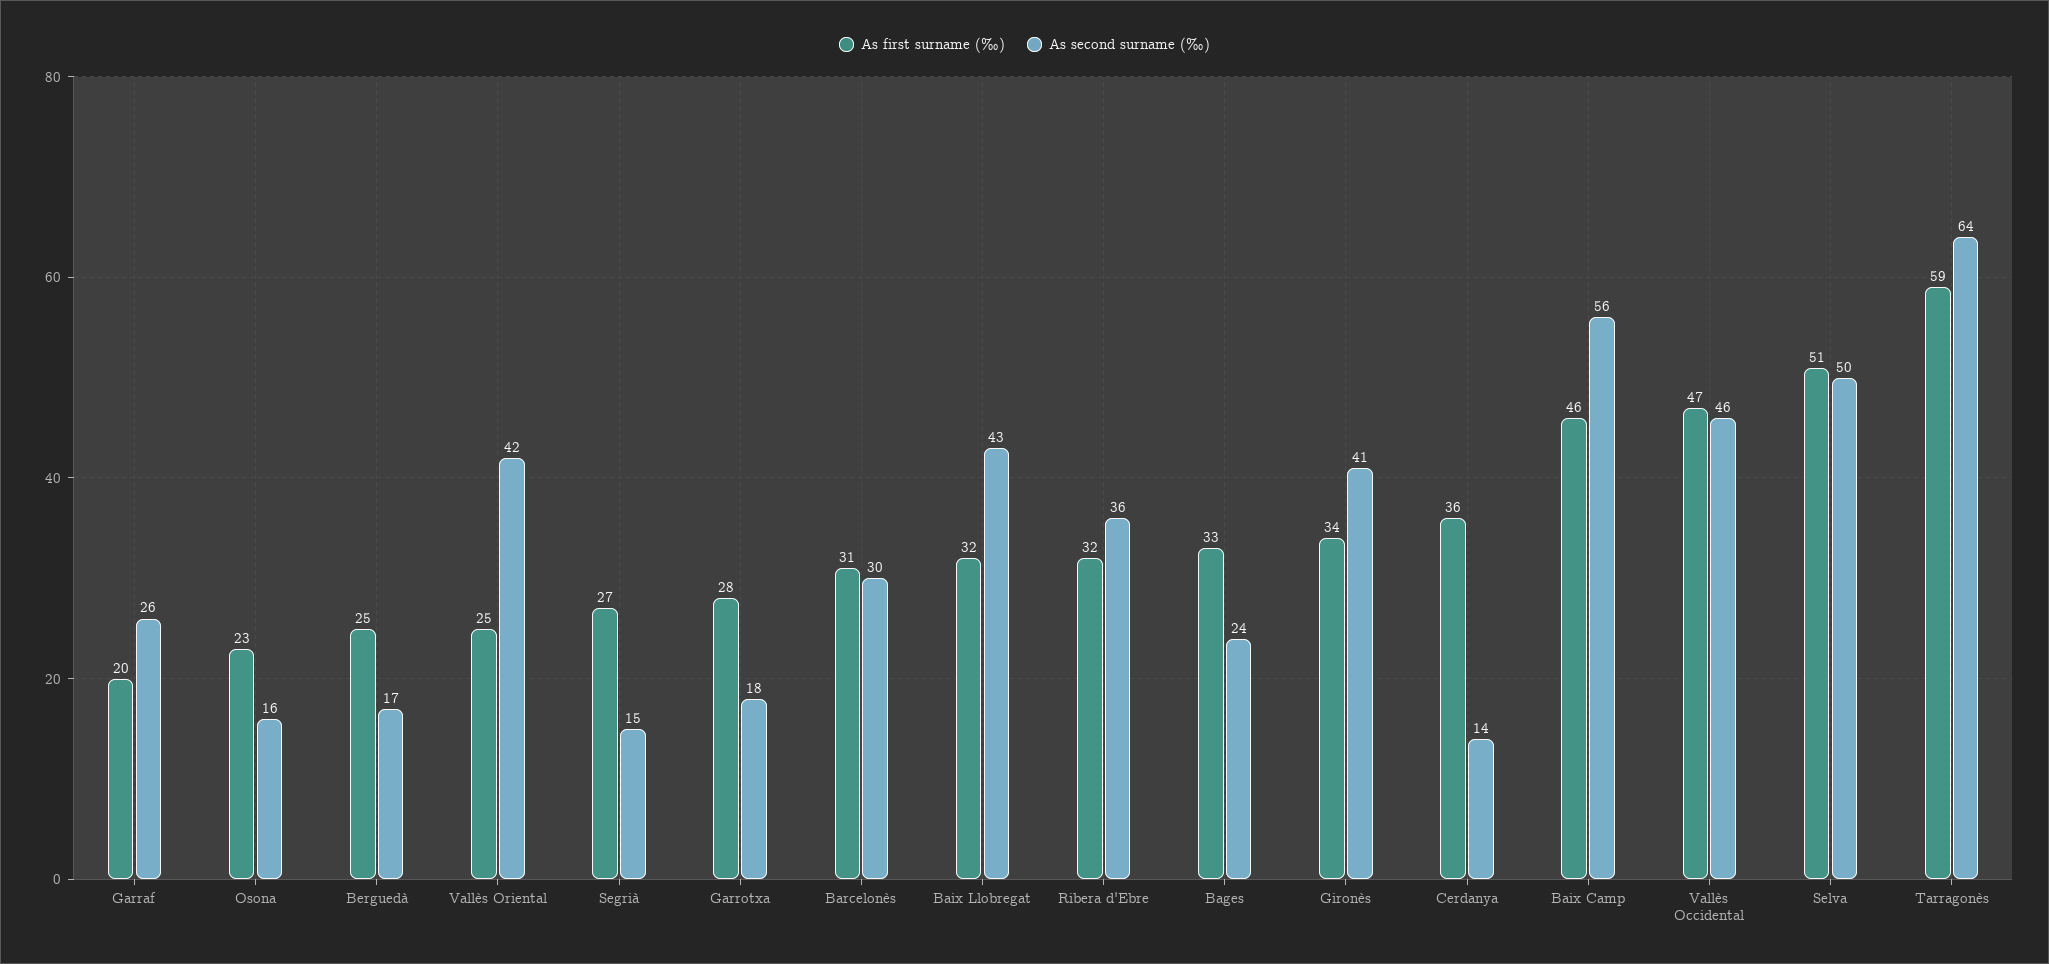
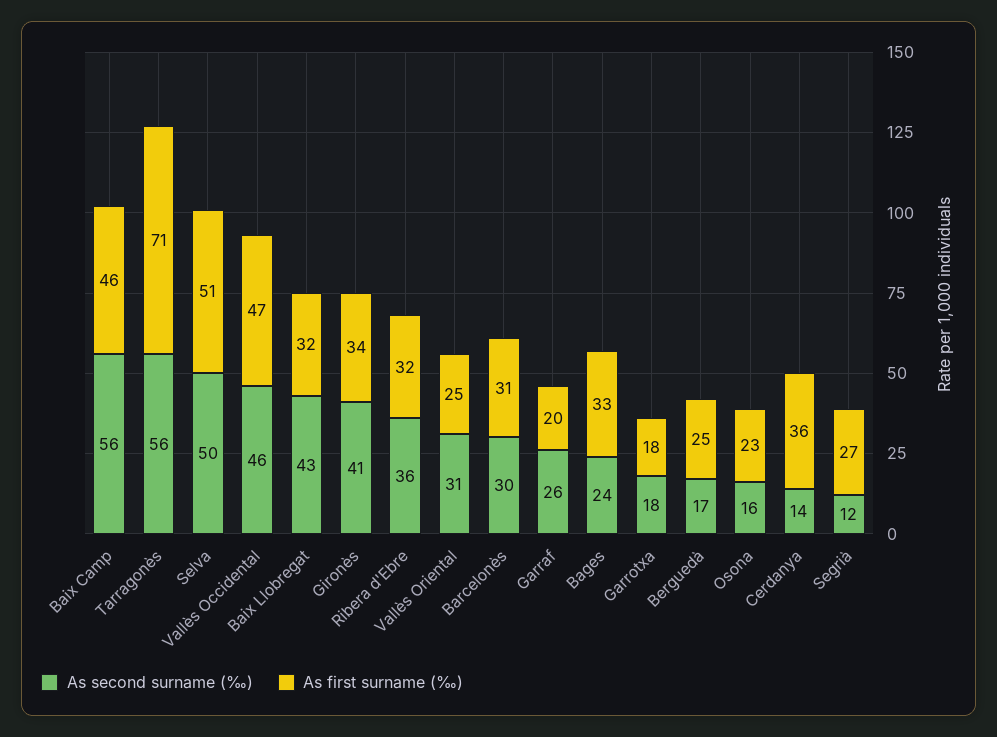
  {
    "As first surname (‰)": {
      "Garraf": 20,
      "Osona": 23,
      "Berguedà": 25,
      "Vallès Oriental": 25,
      "Segrià": 27,
-     "Garrotxa": 28,
+     "Garrotxa": 18,
      "Barcelonès": 31,
      "Baix Llobregat": 32,
      "Ribera d'Ebre": 32,
      "Bages": 33,
      "Gironès": 34,
      "Cerdanya": 36,
      "Baix Camp": 46,
      "Vallès Occidental": 47,
      "Selva": 51,
-     "Tarragonès": 59
+     "Tarragonès": 71
    },
    "As second surname (‰)": {
      "Garraf": 26,
      "Osona": 16,
      "Berguedà": 17,
-     "Vallès Oriental": 42,
+     "Vallès Oriental": 31,
-     "Segrià": 15,
+     "Segrià": 12,
      "Garrotxa": 18,
      "Barcelonès": 30,
      "Baix Llobregat": 43,
      "Ribera d'Ebre": 36,
      "Bages": 24,
      "Gironès": 41,
      "Cerdanya": 14,
      "Baix Camp": 56,
      "Vallès Occidental": 46,
      "Selva": 50,
-     "Tarragonès": 64
+     "Tarragonès": 56
    }
  }

